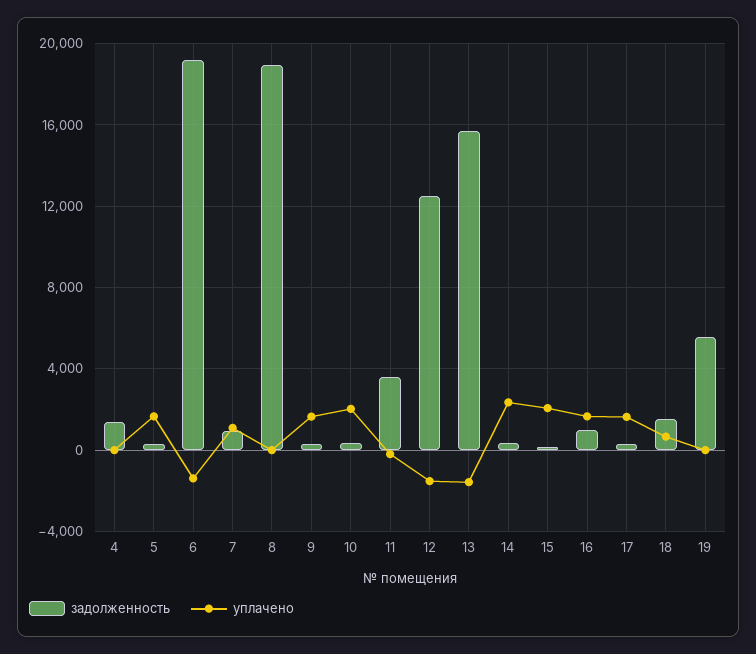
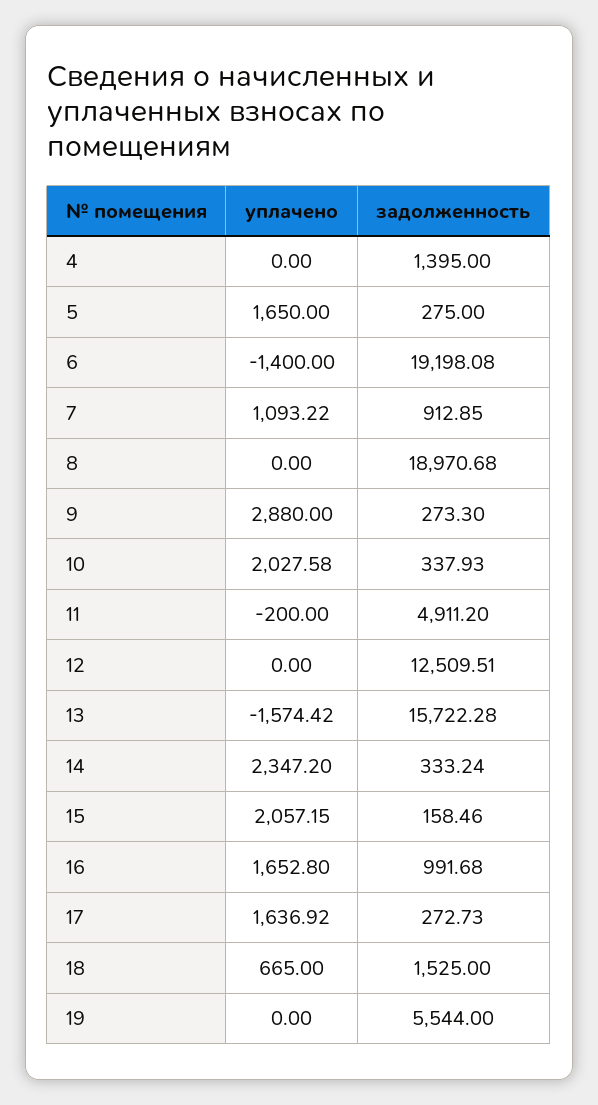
  {
    "задолженность": {
      "4": 1395,
      "5": 275,
      "6": 19198.08,
      "7": 912.85,
      "8": 18970.68,
      "9": 273.3,
      "10": 337.93,
-     "11": 3500,
+     "11": 4911.2,
      "12": 12509.51,
      "13": 15722.28,
      "14": 333.24,
      "15": 158.46,
      "16": 991.68,
      "17": 272.73,
      "18": 1525,
      "19": 5544
    },
    "уплачено": {
      "4": 0,
      "5": 1650,
      "6": -1400,
      "7": 1093.22,
      "8": 0,
-     "9": 1500,
+     "9": 2880,
      "10": 2027.58,
      "11": -200,
-     "12": -1500,
+     "12": 0,
      "13": -1574.42,
      "14": 2347.2,
      "15": 2057.15,
      "16": 1652.8,
      "17": 1636.92,
      "18": 665,
      "19": 0
    }
  }

